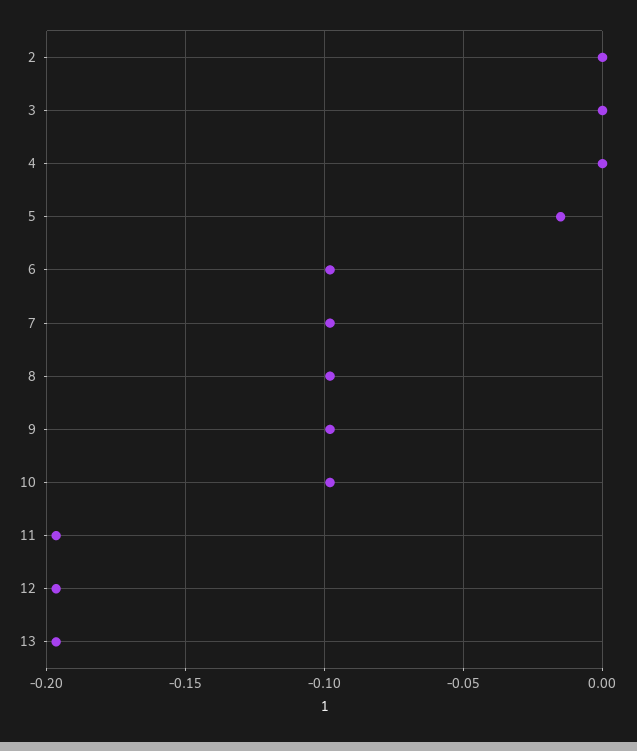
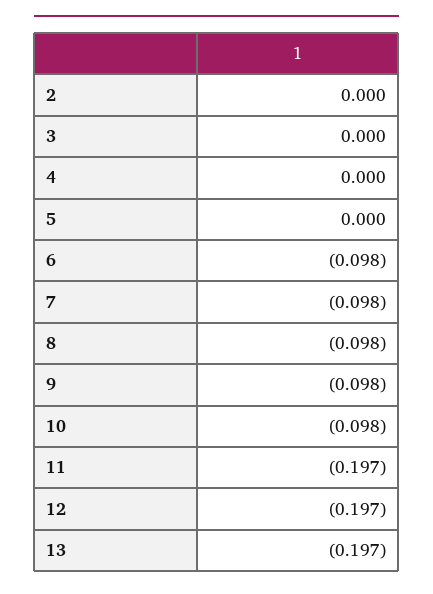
  {
    "2": 0,
    "3": 0,
    "4": 0,
-   "5": -0.015,
+   "5": 0,
    "6": -0.098,
    "7": -0.098,
    "8": -0.098,
    "9": -0.098,
    "10": -0.098,
    "11": -0.197,
    "12": -0.197,
    "13": -0.197
  }

